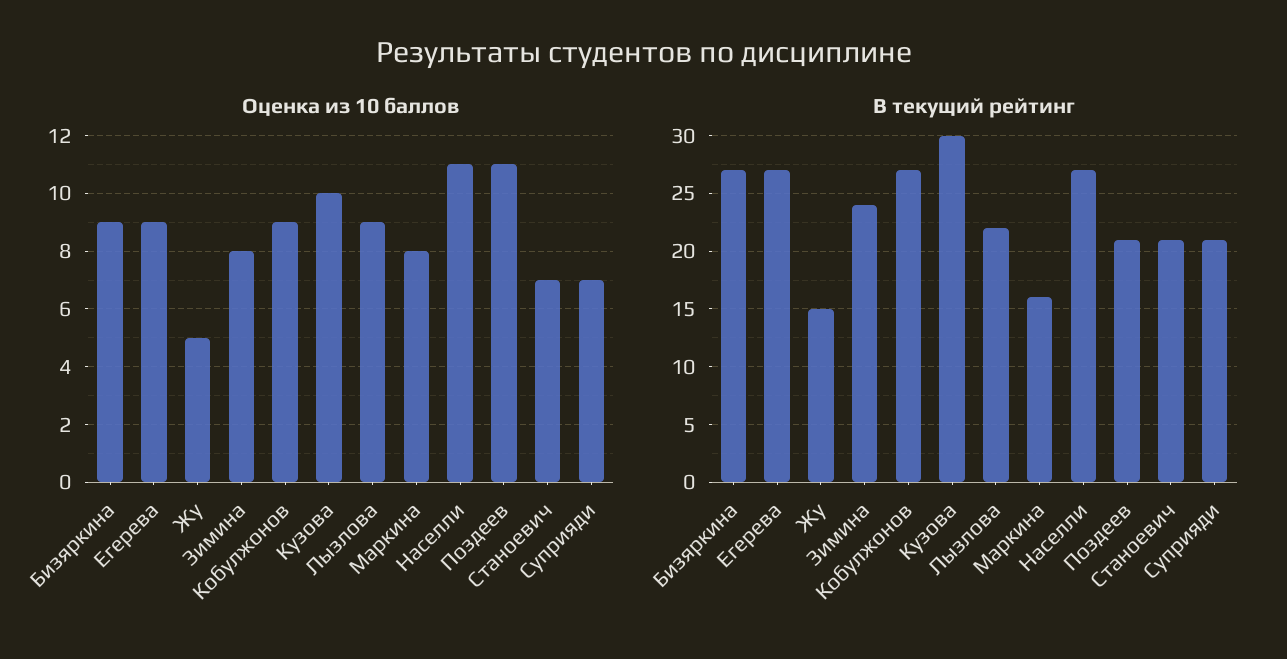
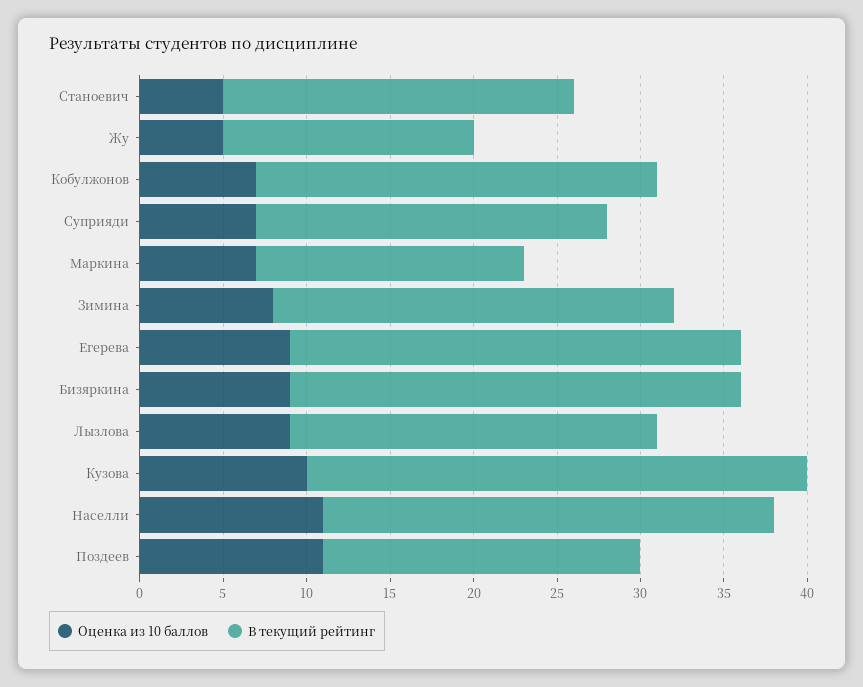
  {
    "Оценка из 10 баллов": {
      "Бизяркина": 9,
      "Егерева": 9,
      "Жу": 5,
      "Зимина": 8,
-     "Кобулжонов": 9,
+     "Кобулжонов": 7,
      "Кузова": 10,
      "Лызлова": 9,
-     "Маркина": 8,
+     "Маркина": 7,
      "Населли": 11,
      "Поздеев": 11,
-     "Станоевич": 7,
+     "Станоевич": 5,
      "Суприяди": 7
    },
    "В текущий рейтинг": {
      "Бизяркина": 27,
      "Егерева": 27,
      "Жу": 15,
      "Зимина": 24,
-     "Кобулжонов": 27,
+     "Кобулжонов": 24,
      "Кузова": 30,
      "Лызлова": 22,
      "Маркина": 16,
      "Населли": 27,
-     "Поздеев": 21,
+     "Поздеев": 19,
      "Станоевич": 21,
      "Суприяди": 21
    }
  }

